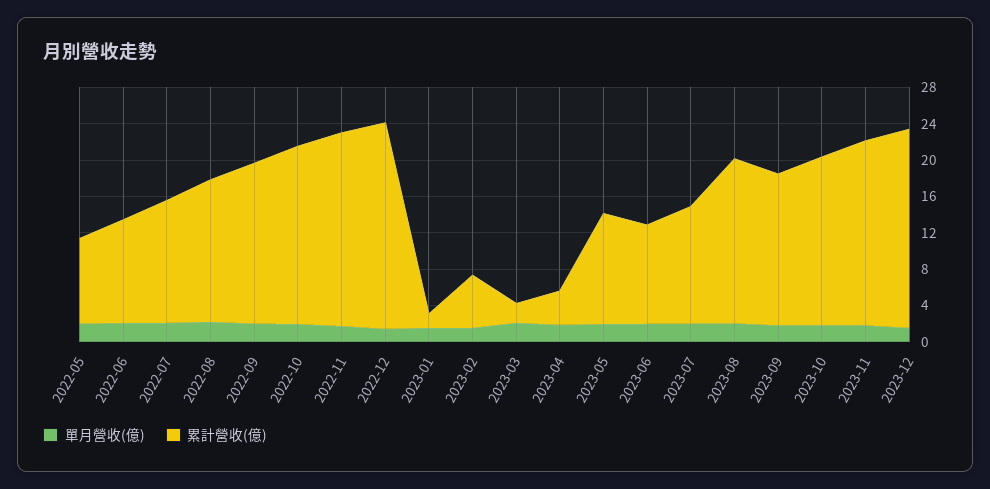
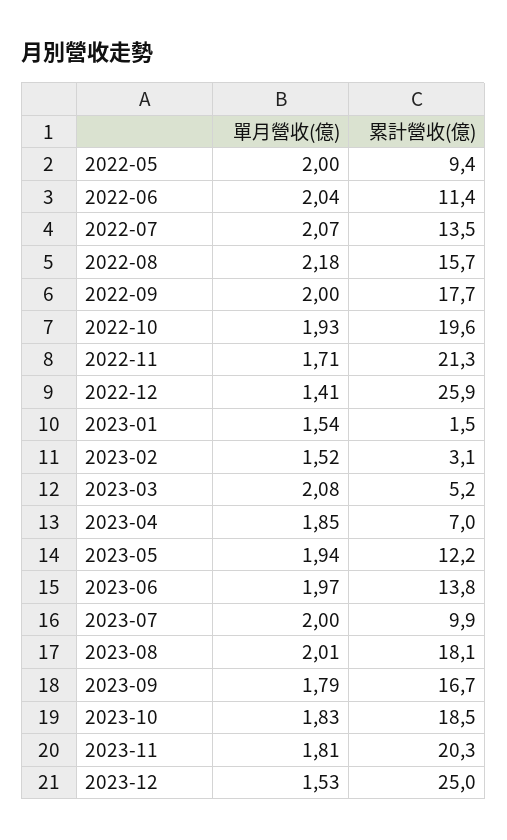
  {
    "單月營收(億)": {
      "2022-05": 2,
      "2022-06": 2.04,
      "2022-07": 2.07,
      "2022-08": 2.18,
      "2022-09": 2,
      "2022-10": 1.93,
      "2022-11": 1.71,
      "2022-12": 1.41,
      "2023-01": 1.54,
      "2023-02": 1.52,
      "2023-03": 2.08,
      "2023-04": 1.85,
      "2023-05": 1.94,
      "2023-06": 1.97,
      "2023-07": 2,
      "2023-08": 2.01,
      "2023-09": 1.79,
      "2023-10": 1.83,
      "2023-11": 1.81,
      "2023-12": 1.53
    },
    "累計營收(億)": {
      "2022-05": 9.4,
      "2022-06": 11.4,
      "2022-07": 13.5,
      "2022-08": 15.7,
      "2022-09": 17.7,
      "2022-10": 19.6,
      "2022-11": 21.3,
-     "2022-12": 23,
+     "2022-12": 25.9,
      "2023-01": 1.5,
-     "2023-02": 6,
+     "2023-02": 3.1,
-     "2023-03": 2,
+     "2023-03": 5.2,
-     "2023-04": 4,
+     "2023-04": 7,
      "2023-05": 12.2,
-     "2023-06": 11,
+     "2023-06": 13.8,
-     "2023-07": 13,
+     "2023-07": 9.9,
      "2023-08": 18.1,
      "2023-09": 16.7,
      "2023-10": 18.5,
      "2023-11": 20.3,
-     "2023-12": 22
+     "2023-12": 25
    }
  }

